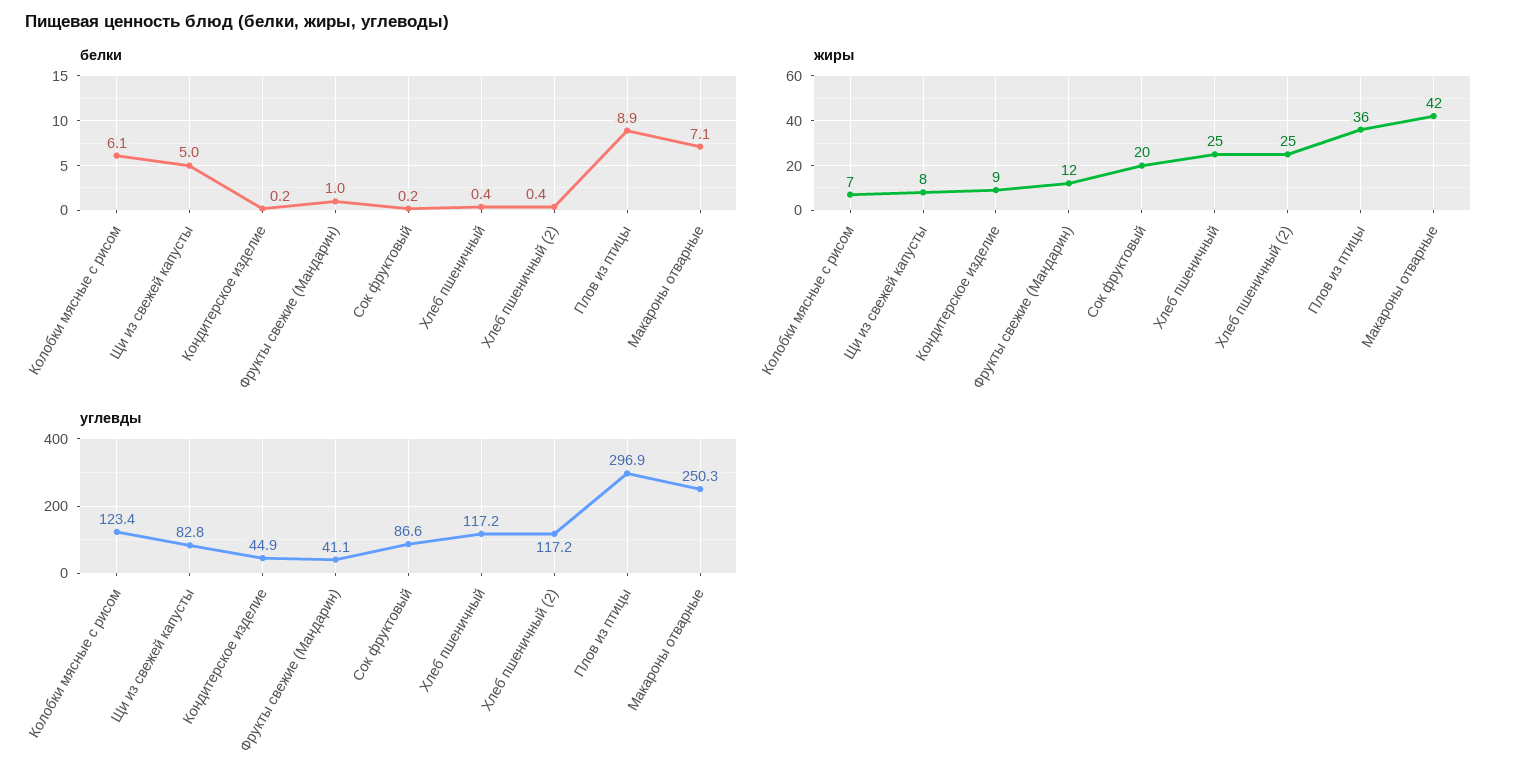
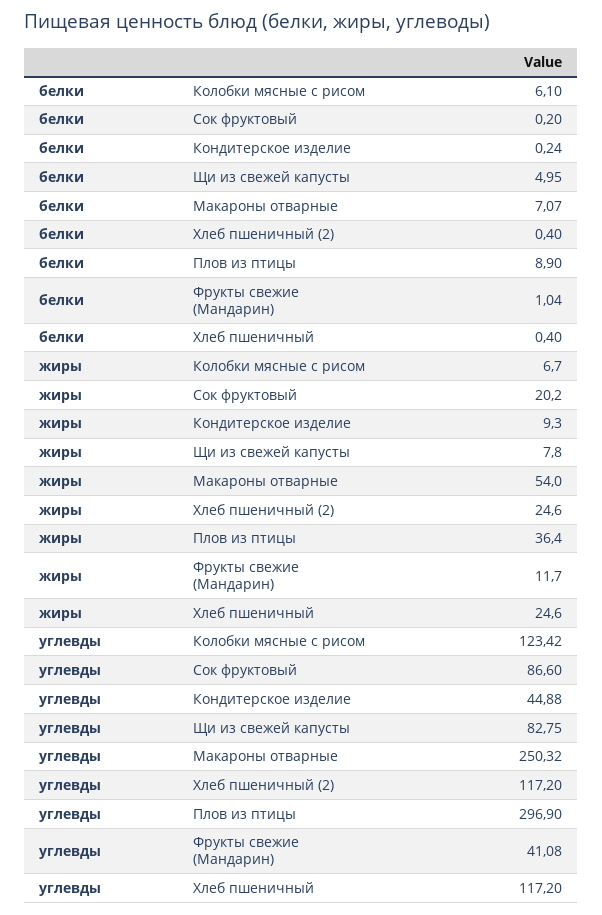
  {
    "белки": {
      "Колобки мясные с рисом": 6.1,
      "Щи из свежей капусты": 4.95,
      "Кондитерское изделие": 0.24,
      "Фрукты свежие (Мандарин)": 1.04,
      "Сок фруктовый": 0.2,
      "Хлеб пшеничный": 0.4,
      "Хлеб пшеничный (2)": 0.4,
      "Плов из птицы": 8.9,
      "Макароны отварные": 7.07
    },
    "жиры": {
      "Колобки мясные с рисом": 6.7,
      "Щи из свежей капусты": 7.8,
      "Кондитерское изделие": 9.3,
      "Фрукты свежие (Мандарин)": 11.7,
      "Сок фруктовый": 20.2,
      "Хлеб пшеничный": 24.6,
      "Хлеб пшеничный (2)": 24.6,
      "Плов из птицы": 36.4,
-     "Макароны отварные": 42
+     "Макароны отварные": 54
    },
    "углевды": {
      "Колобки мясные с рисом": 123.42,
      "Щи из свежей капусты": 82.75,
      "Кондитерское изделие": 44.88,
      "Фрукты свежие (Мандарин)": 41.08,
      "Сок фруктовый": 86.6,
      "Хлеб пшеничный": 117.2,
      "Хлеб пшеничный (2)": 117.2,
      "Плов из птицы": 296.9,
      "Макароны отварные": 250.32
    }
  }

